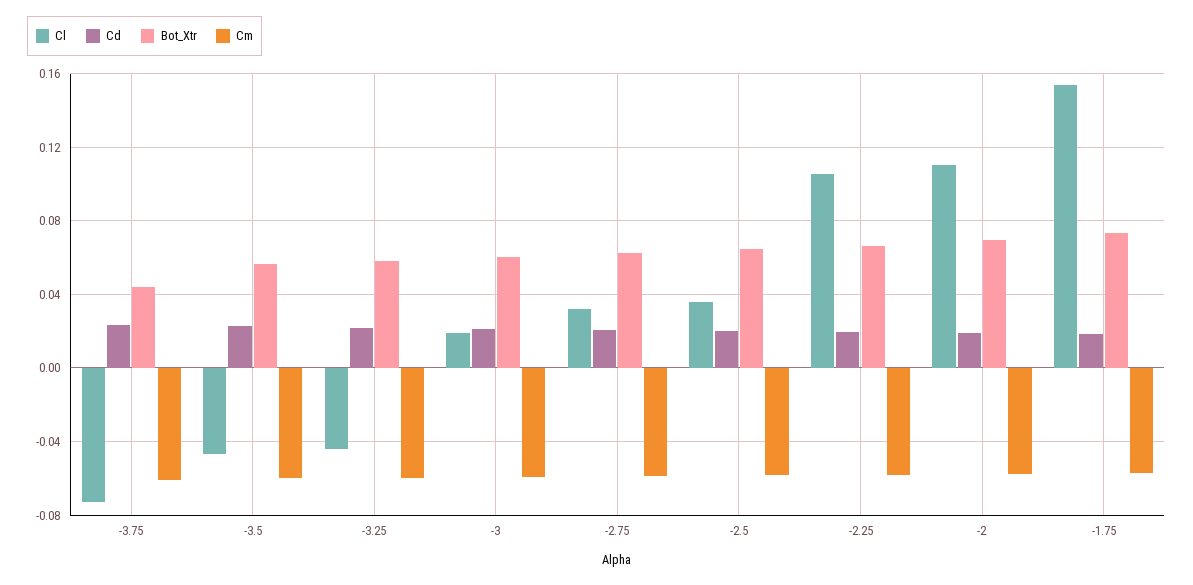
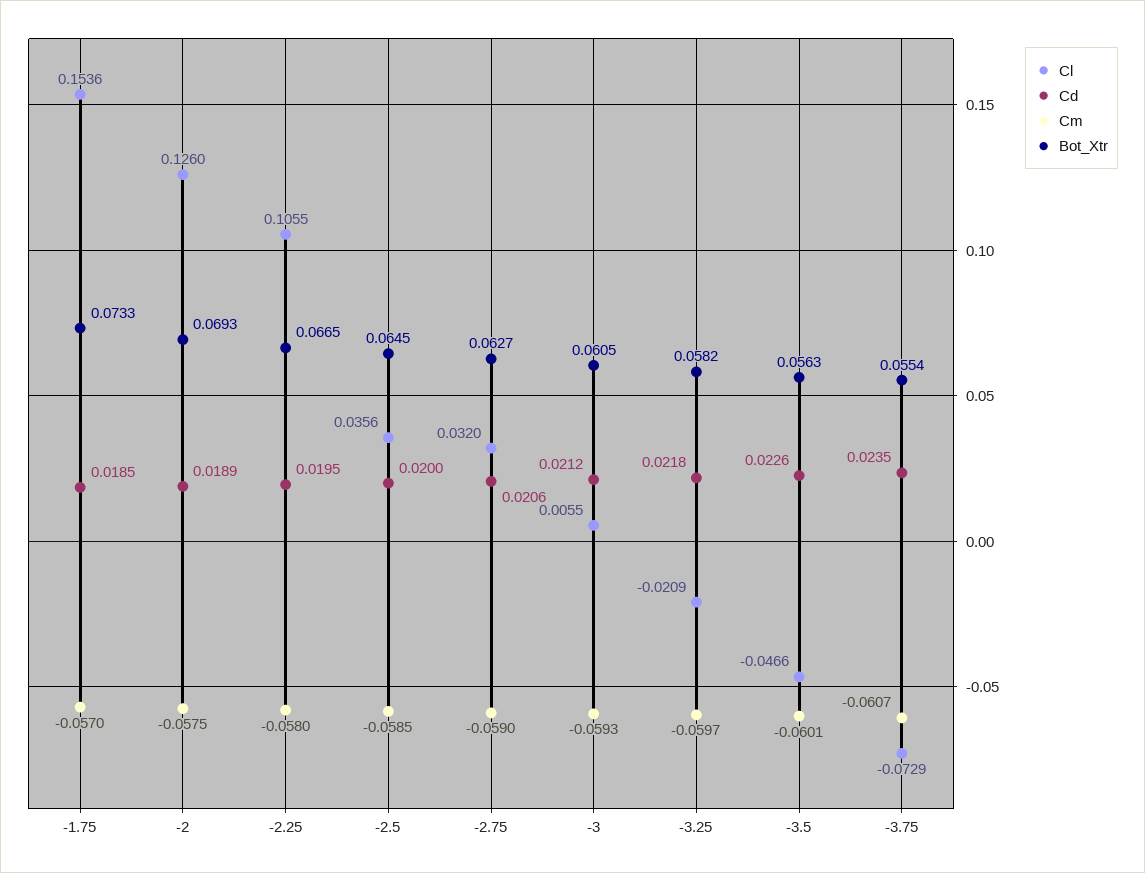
  {
    "Cl": {
      "-3.75": -0.0729,
      "-3.5": -0.0466,
-     "-3.25": -0.045,
+     "-3.25": -0.0209,
-     "-3": 0.02,
+     "-3": 0.0055,
      "-2.75": 0.032,
      "-2.5": 0.0356,
      "-2.25": 0.1055,
-     "-2": 0.11,
+     "-2": 0.126,
      "-1.75": 0.1536
    },
    "Cd": {
      "-3.75": 0.0235,
      "-3.5": 0.0226,
      "-3.25": 0.0218,
      "-3": 0.0212,
      "-2.75": 0.0206,
      "-2.5": 0.02,
      "-2.25": 0.0195,
      "-2": 0.0189,
      "-1.75": 0.0185
    },
    "Bot_Xtr": {
-     "-3.75": 0.045,
+     "-3.75": 0.0554,
      "-3.5": 0.0563,
      "-3.25": 0.0582,
      "-3": 0.0605,
      "-2.75": 0.0627,
      "-2.5": 0.0645,
      "-2.25": 0.0665,
      "-2": 0.0693,
      "-1.75": 0.0733
    },
    "Cm": {
      "-3.75": -0.0607,
      "-3.5": -0.0601,
      "-3.25": -0.0597,
      "-3": -0.0593,
      "-2.75": -0.059,
      "-2.5": -0.0585,
      "-2.25": -0.058,
      "-2": -0.0575,
      "-1.75": -0.057
    }
  }

